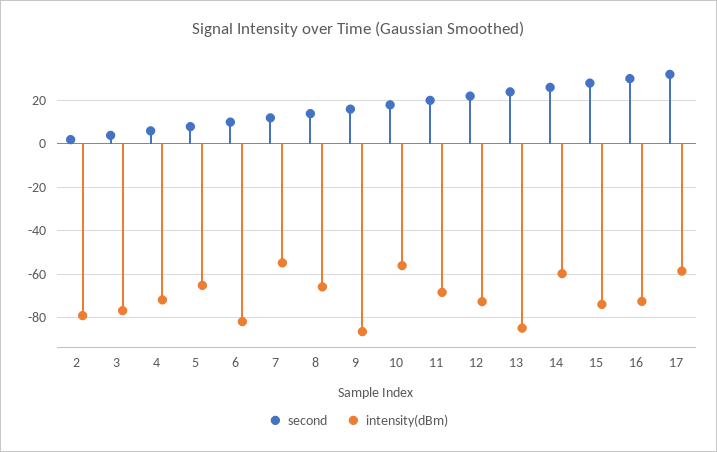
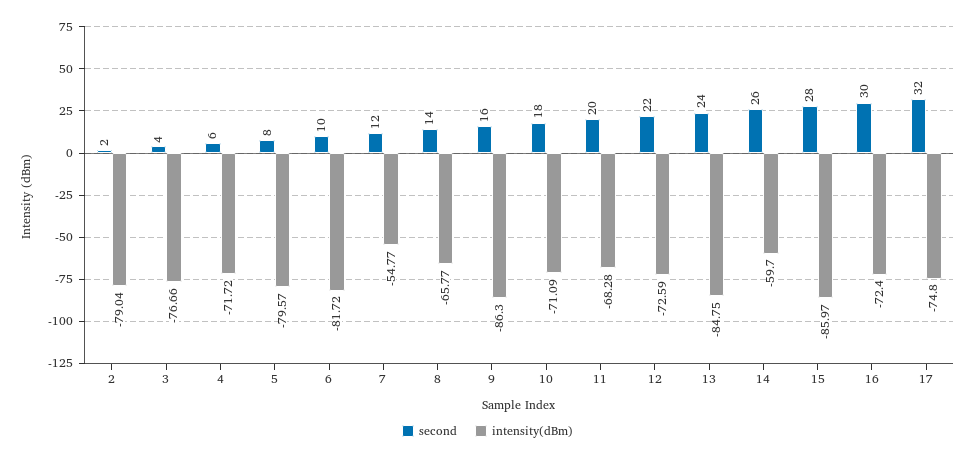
  {
    "second": {
      "2": 2,
      "3": 4,
      "4": 6,
      "5": 8,
      "6": 10,
      "7": 12,
      "8": 14,
      "9": 16,
      "10": 18,
      "11": 20,
      "12": 22,
      "13": 24,
      "14": 26,
      "15": 28,
      "16": 30,
      "17": 32
    },
    "intensity(dBm)": {
      "2": -79.04,
      "3": -76.66,
      "4": -71.72,
-     "5": -65,
+     "5": -79.57,
      "6": -81.72,
      "7": -54.77,
      "8": -65.77,
      "9": -86.3,
-     "10": -55,
+     "10": -71.09,
      "11": -68.28,
      "12": -72.59,
      "13": -84.75,
      "14": -59.7,
-     "15": -75,
+     "15": -85.97,
      "16": -72.4,
-     "17": -60
+     "17": -74.8
    }
  }

